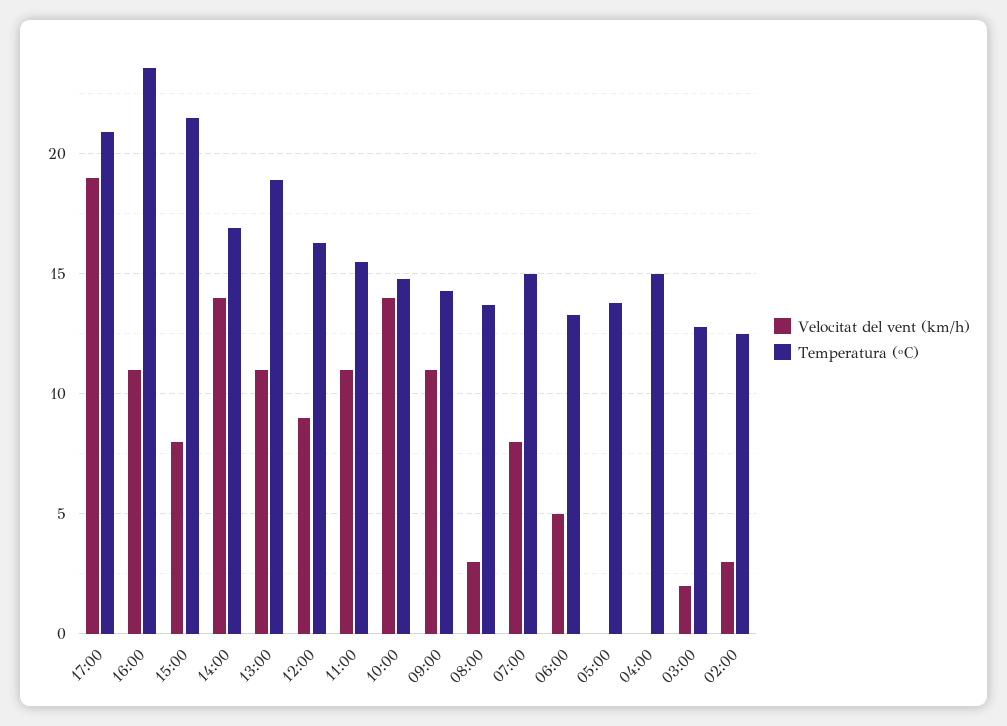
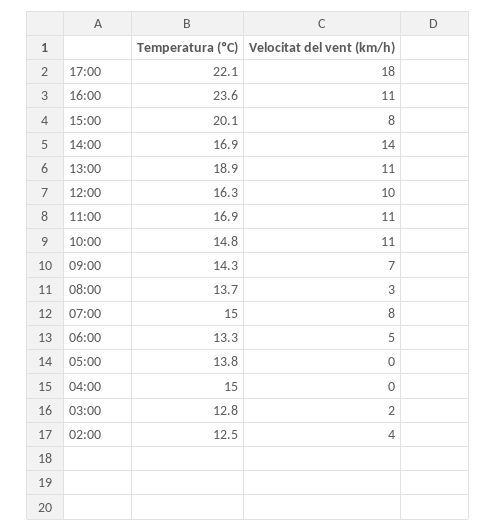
  {
    "Velocitat del vent (km/h)": {
-     "17:00": 19,
+     "17:00": 18,
      "16:00": 11,
      "15:00": 8,
      "14:00": 14,
      "13:00": 11,
-     "12:00": 9,
+     "12:00": 10,
      "11:00": 11,
-     "10:00": 14,
+     "10:00": 11,
-     "09:00": 11,
+     "09:00": 7,
      "08:00": 3,
      "07:00": 8,
      "06:00": 5,
      "05:00": 0,
      "04:00": 0,
      "03:00": 2,
-     "02:00": 3
+     "02:00": 4
    },
    "Temperatura (ºC)": {
-     "17:00": 21,
+     "17:00": 22.1,
      "16:00": 23.6,
-     "15:00": 21.5,
+     "15:00": 20.1,
      "14:00": 16.9,
      "13:00": 18.9,
      "12:00": 16.3,
-     "11:00": 15.5,
+     "11:00": 16.9,
      "10:00": 14.8,
      "09:00": 14.3,
      "08:00": 13.7,
      "07:00": 15,
      "06:00": 13.3,
      "05:00": 13.8,
      "04:00": 15,
      "03:00": 12.8,
      "02:00": 12.5
    }
  }

